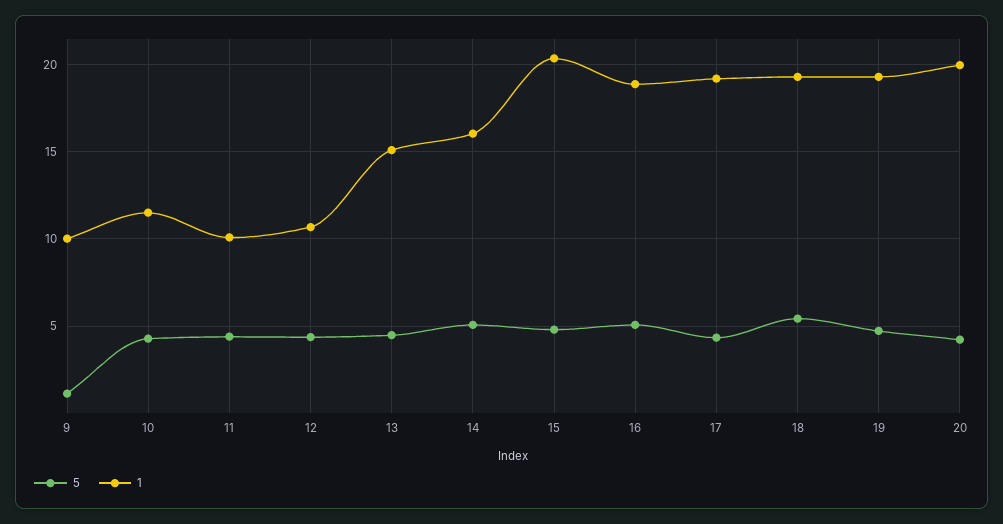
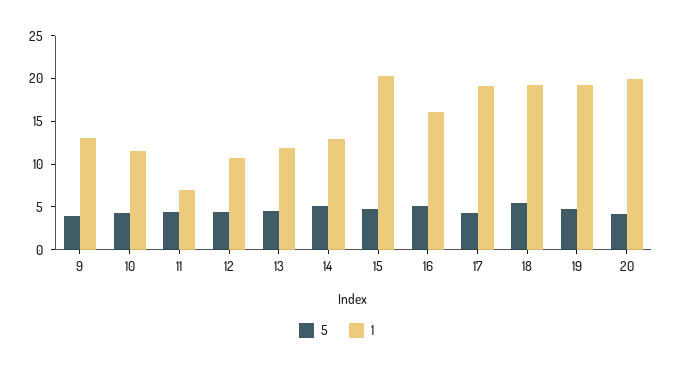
  {
    "5": {
-     "9": 1,
+     "9": 4,
      "10": 4.5,
      "11": 4.5,
      "12": 4.5,
      "13": 4.5,
      "14": 5,
      "15": 5,
      "16": 5,
      "17": 4.5,
      "18": 5.5,
      "19": 4.5,
      "20": 4
    },
    "1": {
-     "9": 10,
+     "9": 13,
      "10": 11.5,
-     "11": 10,
+     "11": 7,
      "12": 10.5,
-     "13": 15,
+     "13": 12,
-     "14": 16,
+     "14": 13,
      "15": 20.5,
-     "16": 19,
+     "16": 16,
      "17": 19,
      "18": 19.5,
      "19": 19.5,
      "20": 20
    }
  }

